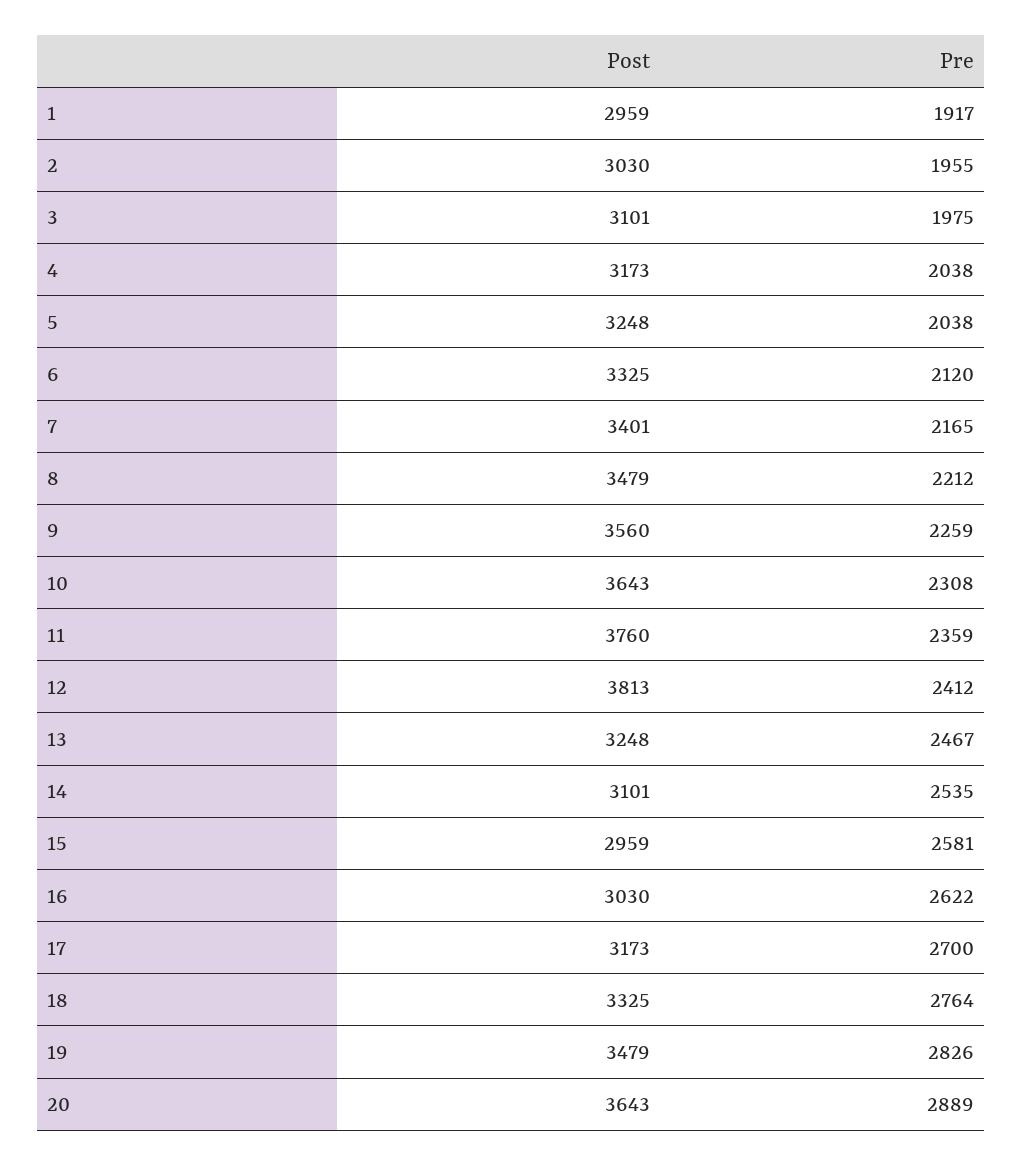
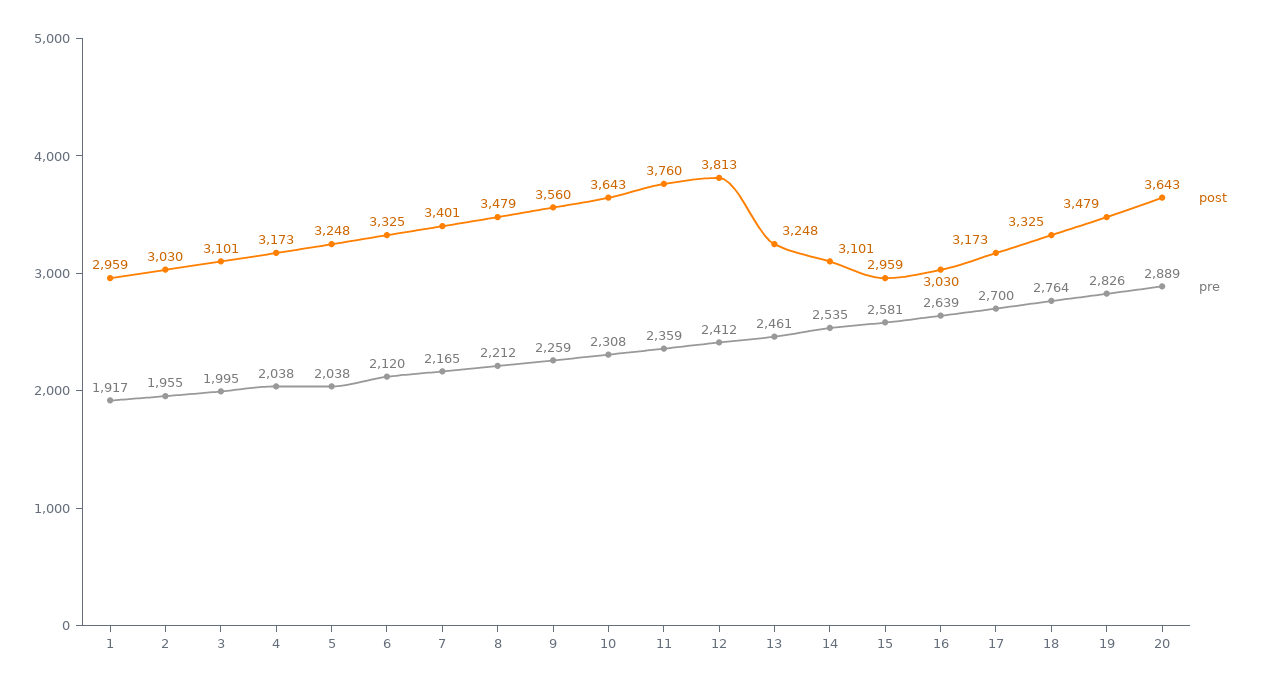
  {
    "Post": {
      "1": 2959,
      "2": 3030,
      "3": 3101,
      "4": 3173,
      "5": 3248,
      "6": 3325,
      "7": 3401,
      "8": 3479,
      "9": 3560,
      "10": 3643,
      "11": 3760,
      "12": 3813,
      "13": 3248,
      "14": 3101,
      "15": 2959,
      "16": 3030,
      "17": 3173,
      "18": 3325,
      "19": 3479,
      "20": 3643
    },
    "Pre": {
      "1": 1917,
      "2": 1955,
-     "3": 1975,
+     "3": 1995,
      "4": 2038,
      "5": 2038,
      "6": 2120,
      "7": 2165,
      "8": 2212,
      "9": 2259,
      "10": 2308,
      "11": 2359,
      "12": 2412,
-     "13": 2467,
+     "13": 2461,
      "14": 2535,
      "15": 2581,
-     "16": 2622,
+     "16": 2639,
      "17": 2700,
      "18": 2764,
      "19": 2826,
      "20": 2889
    }
  }

